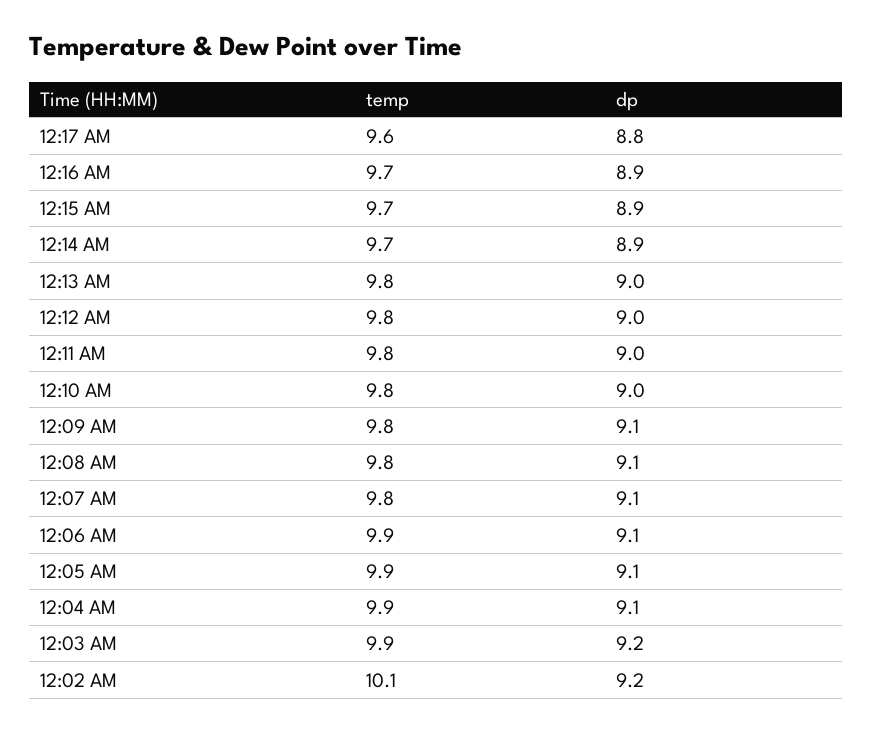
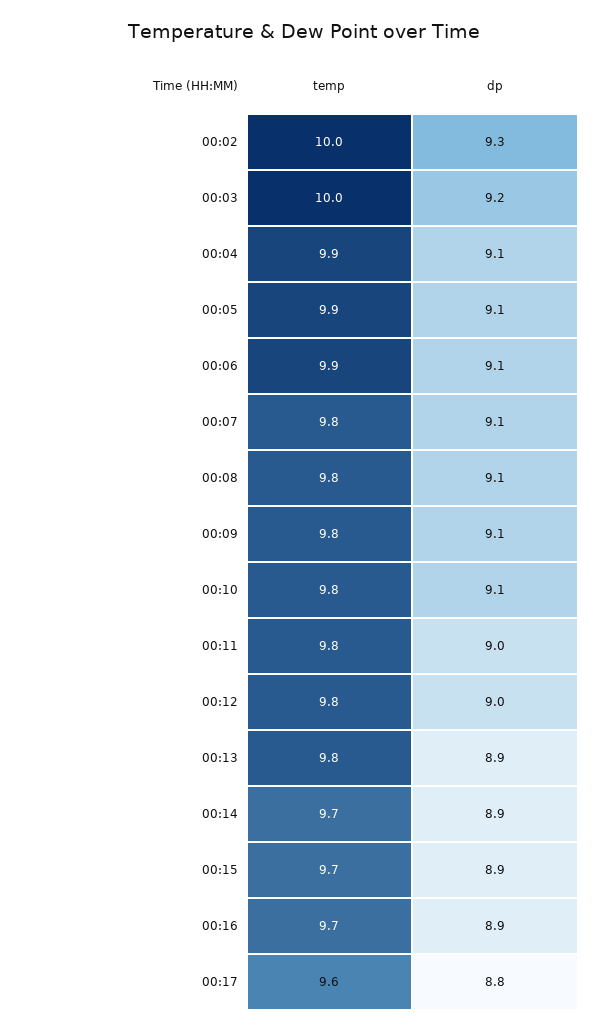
  {
    "temp": {
      "12:17 AM": 9.6,
      "12:16 AM": 9.7,
      "12:15 AM": 9.7,
      "12:14 AM": 9.7,
      "12:13 AM": 9.8,
      "12:12 AM": 9.8,
      "12:11 AM": 9.8,
      "12:10 AM": 9.8,
      "12:09 AM": 9.8,
      "12:08 AM": 9.8,
      "12:07 AM": 9.8,
      "12:06 AM": 9.9,
      "12:05 AM": 9.9,
      "12:04 AM": 9.9,
-     "12:03 AM": 9.9,
+     "12:03 AM": 10,
-     "12:02 AM": 10.1
+     "12:02 AM": 10
    },
    "dp": {
      "12:17 AM": 8.8,
      "12:16 AM": 8.9,
      "12:15 AM": 8.9,
      "12:14 AM": 8.9,
-     "12:13 AM": 9,
+     "12:13 AM": 8.9,
      "12:12 AM": 9,
      "12:11 AM": 9,
-     "12:10 AM": 9,
+     "12:10 AM": 9.1,
      "12:09 AM": 9.1,
      "12:08 AM": 9.1,
      "12:07 AM": 9.1,
      "12:06 AM": 9.1,
      "12:05 AM": 9.1,
      "12:04 AM": 9.1,
      "12:03 AM": 9.2,
-     "12:02 AM": 9.2
+     "12:02 AM": 9.3
    }
  }

